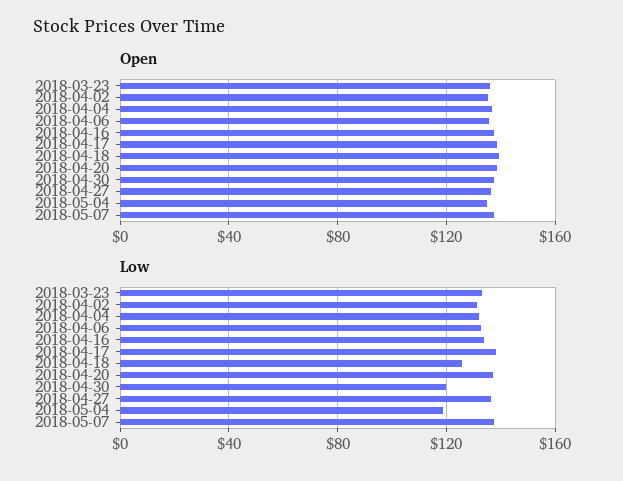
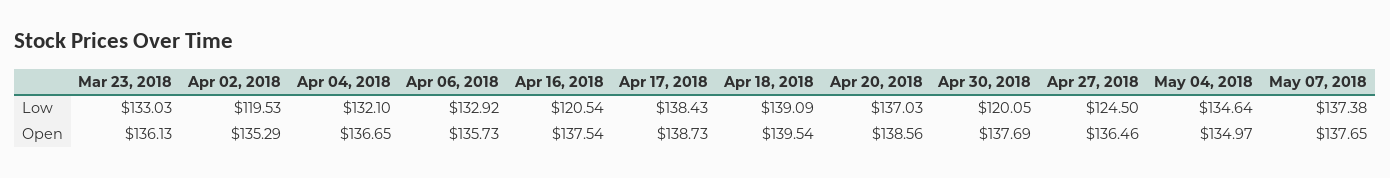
  {
    "Open": {
      "2018-03-23": 136.13,
      "2018-04-02": 135.29,
      "2018-04-04": 136.65,
      "2018-04-06": 135.73,
      "2018-04-16": 137.54,
      "2018-04-17": 138.73,
      "2018-04-18": 139.54,
      "2018-04-20": 138.56,
      "2018-04-30": 137.69,
      "2018-04-27": 136.46,
      "2018-05-04": 134.97,
      "2018-05-07": 137.65
    },
    "Low": {
      "2018-03-23": 133.03,
-     "2018-04-02": 130,
+     "2018-04-02": 119.53,
      "2018-04-04": 132.1,
      "2018-04-06": 132.92,
-     "2018-04-16": 135,
+     "2018-04-16": 120.54,
      "2018-04-17": 138.43,
-     "2018-04-18": 125,
+     "2018-04-18": 139.09,
      "2018-04-20": 137.03,
      "2018-04-30": 120.05,
-     "2018-04-27": 135,
+     "2018-04-27": 124.5,
-     "2018-05-04": 120,
+     "2018-05-04": 134.64,
      "2018-05-07": 137.38
    }
  }

